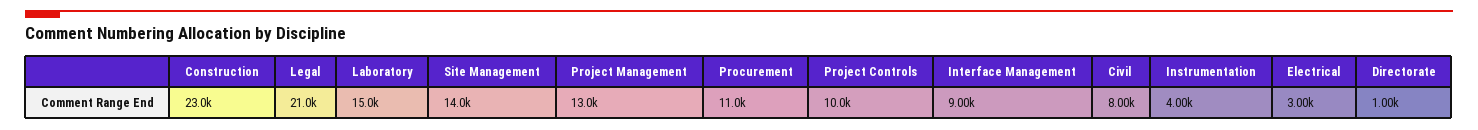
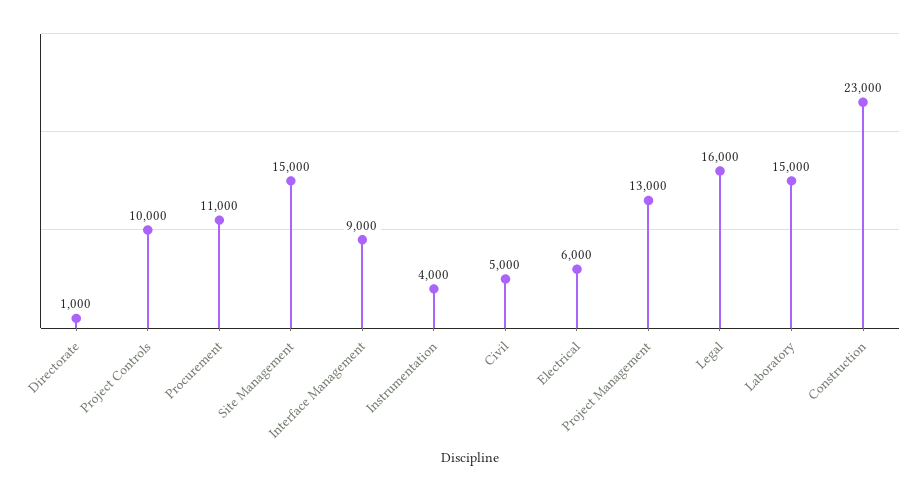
  {
    "Construction": 23000,
-   "Legal": 21000,
+   "Legal": 16000,
    "Laboratory": 15000,
-   "Site Management": 14000,
+   "Site Management": 15000,
    "Project Management": 13000,
    "Procurement": 11000,
    "Project Controls": 10000,
    "Interface Management": 9000,
-   "Civil": 8000,
+   "Civil": 5000,
    "Instrumentation": 4000,
-   "Electrical": 3000,
+   "Electrical": 6000,
    "Directorate": 1000
  }

